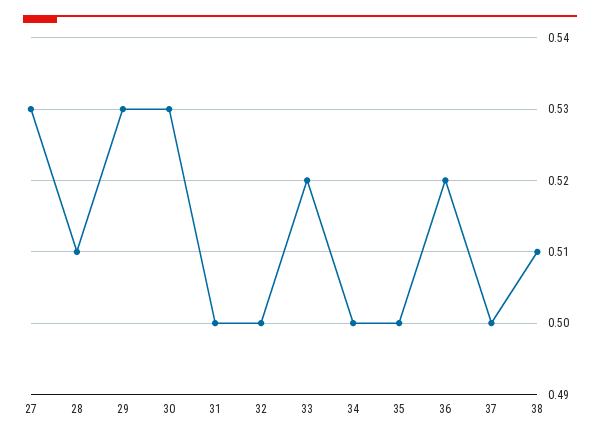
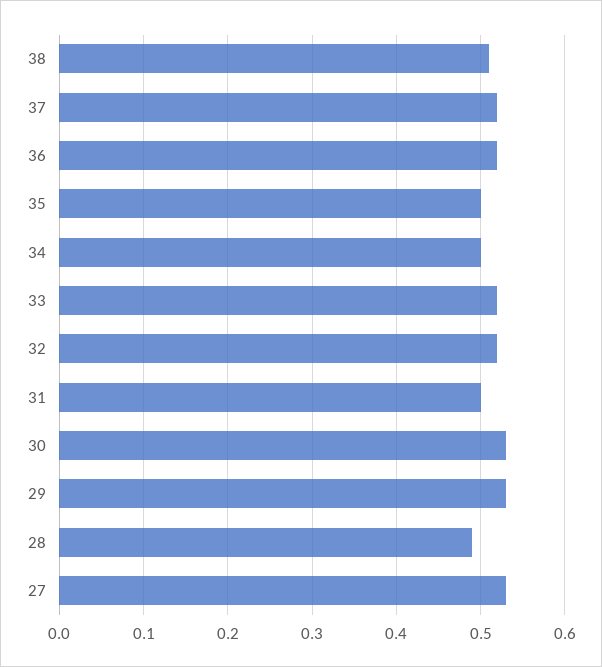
  {
    "27": 0.53,
-   "28": 0.51,
+   "28": 0.49,
    "29": 0.53,
    "30": 0.53,
    "31": 0.5,
-   "32": 0.5,
+   "32": 0.52,
    "33": 0.52,
    "34": 0.5,
    "35": 0.5,
    "36": 0.52,
-   "37": 0.5,
+   "37": 0.52,
    "38": 0.51
  }

